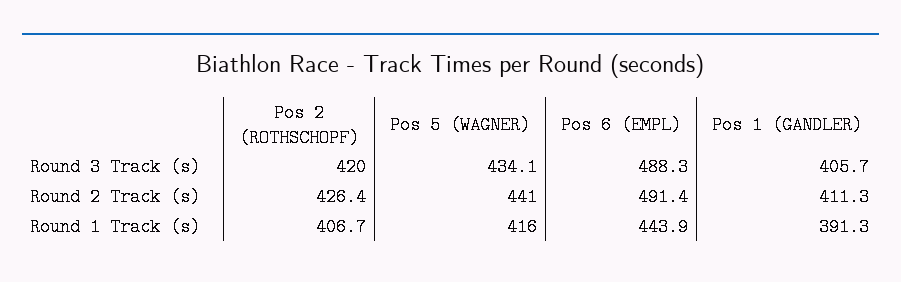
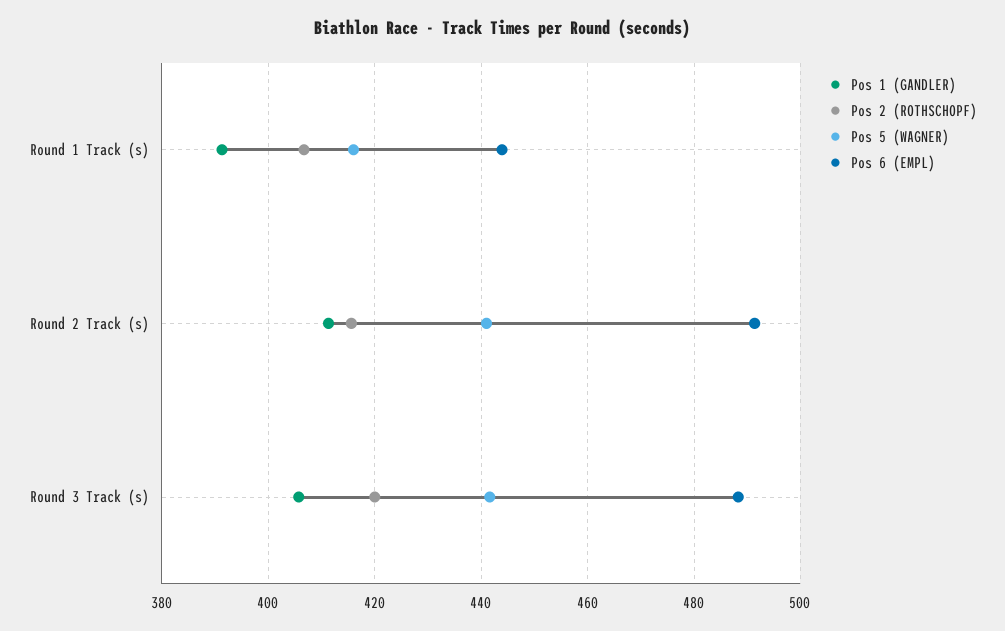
  {
    "Pos 2 (ROTHSCHOPF)": {
      "Round 3 Track (s)": 420,
-     "Round 2 Track (s)": 426.4,
+     "Round 2 Track (s)": 416,
      "Round 1 Track (s)": 406.7
    },
    "Pos 5 (WAGNER)": {
-     "Round 3 Track (s)": 434.1,
+     "Round 3 Track (s)": 442,
      "Round 2 Track (s)": 441,
      "Round 1 Track (s)": 416
    },
    "Pos 6 (EMPL)": {
      "Round 3 Track (s)": 488.3,
      "Round 2 Track (s)": 491.4,
      "Round 1 Track (s)": 443.9
    },
    "Pos 1 (GANDLER)": {
      "Round 3 Track (s)": 405.7,
      "Round 2 Track (s)": 411.3,
      "Round 1 Track (s)": 391.3
    }
  }

